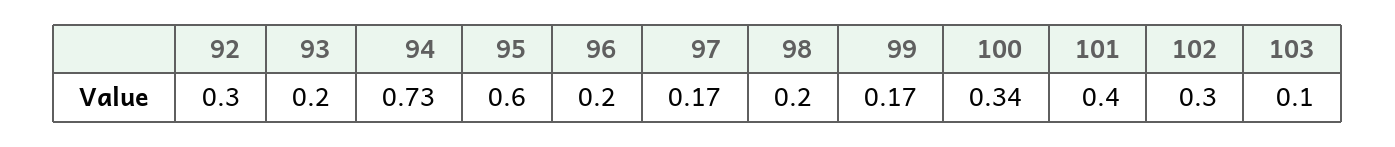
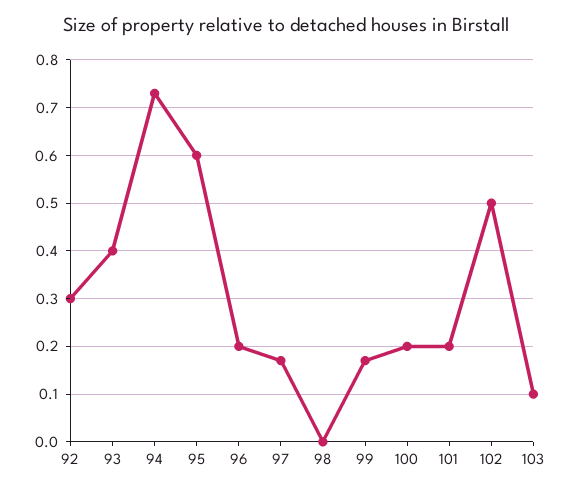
  {
    "92": 0.3,
-   "93": 0.2,
+   "93": 0.4,
    "94": 0.73,
    "95": 0.6,
    "96": 0.2,
    "97": 0.17,
-   "98": 0.2,
+   "98": 0,
    "99": 0.17,
-   "100": 0.34,
+   "100": 0.2,
-   "101": 0.4,
+   "101": 0.2,
-   "102": 0.3,
+   "102": 0.5,
    "103": 0.1
  }

